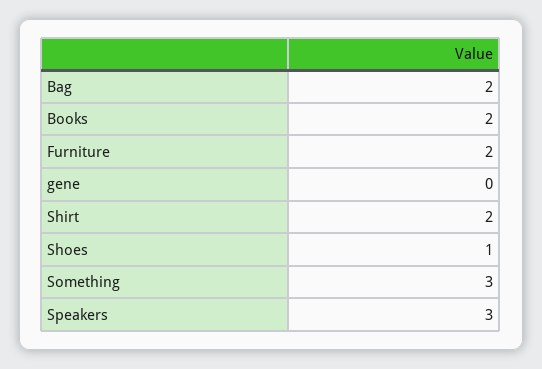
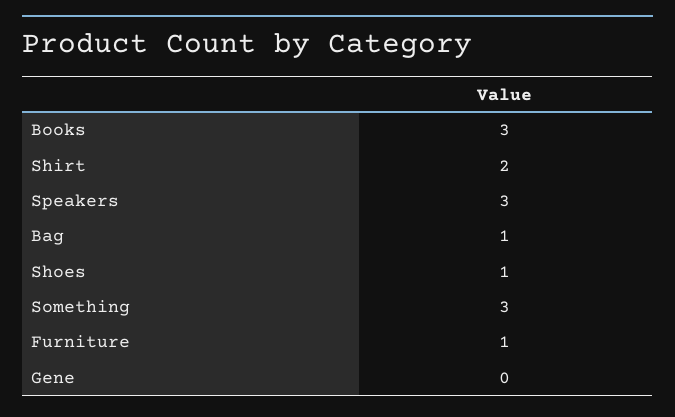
  {
-   "Bag": 2,
+   "Bag": 1,
-   "Books": 2,
+   "Books": 3,
-   "Furniture": 2,
+   "Furniture": 1,
    "gene": 0,
    "Shirt": 2,
    "Shoes": 1,
    "Something": 3,
    "Speakers": 3
  }

